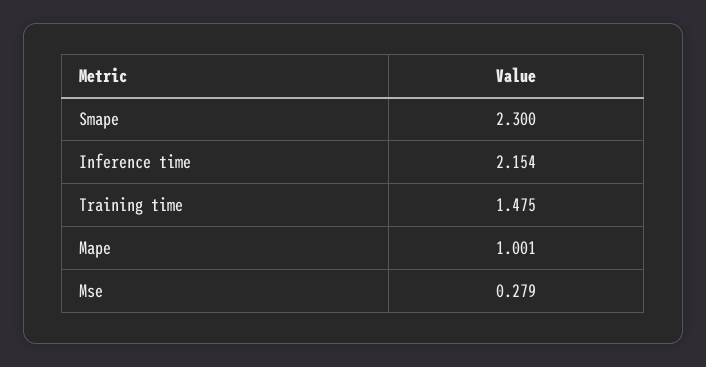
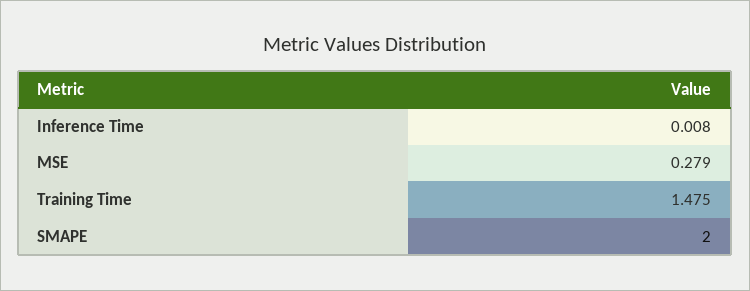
  {
-   "Smape": 2.3,
+   "Smape": 2,
-   "Inference time": 2.154,
+   "Inference time": 0.008,
    "Training time": 1.475,
-   "Mape": 1.001,
    "Mse": 0.279
  }

